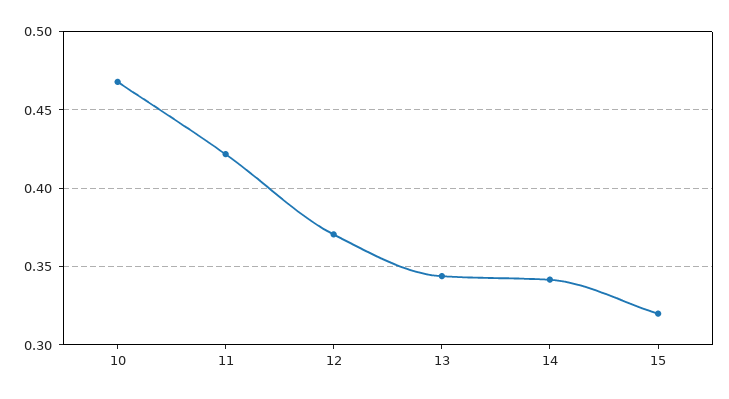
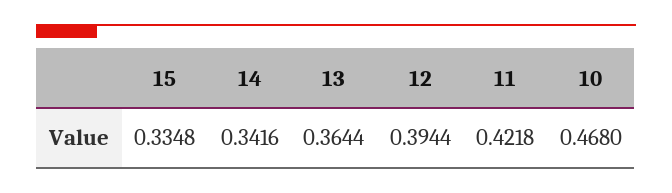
  {
    "10": 0.468,
    "11": 0.4218,
-   "12": 0.37,
+   "12": 0.3944,
-   "13": 0.345,
+   "13": 0.3644,
    "14": 0.3416,
-   "15": 0.32
+   "15": 0.3348
  }

